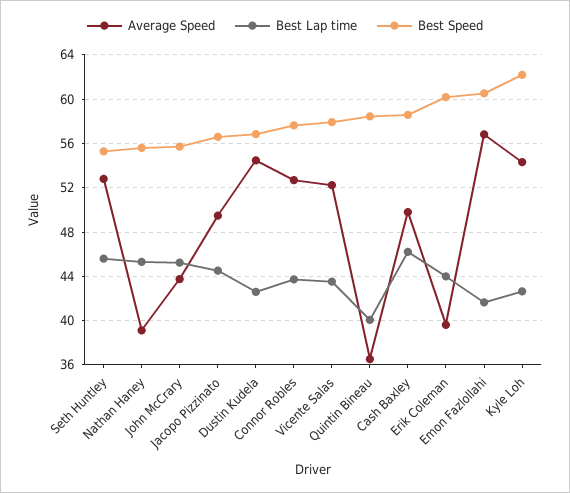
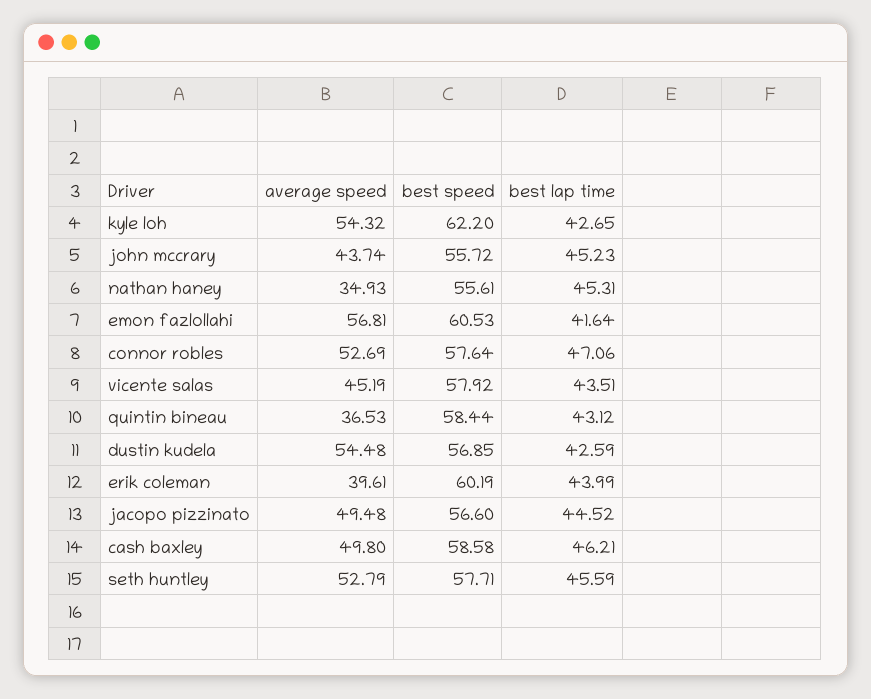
  {
    "Average Speed": {
      "Seth Huntley": 52.79,
-     "Nathan Haney": 39,
+     "Nathan Haney": 34.93,
      "John McCrary": 43.74,
      "Jacopo Pizzinato": 49.48,
      "Dustin Kudela": 54.48,
      "Connor Robles": 52.69,
-     "Vicente Salas": 52,
+     "Vicente Salas": 45.19,
      "Quintin Bineau": 36.53,
      "Cash Baxley": 49.8,
      "Erik Coleman": 39.61,
      "Emon Fazlollahi": 56.81,
      "Kyle Loh": 54.32
    },
    "Best Lap time": {
      "Seth Huntley": 45.59,
      "Nathan Haney": 45.31,
      "John McCrary": 45.23,
      "Jacopo Pizzinato": 44.52,
      "Dustin Kudela": 42.59,
-     "Connor Robles": 44,
+     "Connor Robles": 47.06,
      "Vicente Salas": 43.51,
-     "Quintin Bineau": 40,
+     "Quintin Bineau": 43.12,
      "Cash Baxley": 46.21,
      "Erik Coleman": 43.99,
      "Emon Fazlollahi": 41.64,
      "Kyle Loh": 42.65
    },
    "Best Speed": {
-     "Seth Huntley": 55,
+     "Seth Huntley": 57.71,
      "Nathan Haney": 55.61,
      "John McCrary": 55.72,
      "Jacopo Pizzinato": 56.6,
      "Dustin Kudela": 56.85,
      "Connor Robles": 57.64,
      "Vicente Salas": 57.92,
      "Quintin Bineau": 58.44,
      "Cash Baxley": 58.58,
      "Erik Coleman": 60.19,
      "Emon Fazlollahi": 60.53,
      "Kyle Loh": 62.2
    }
  }

